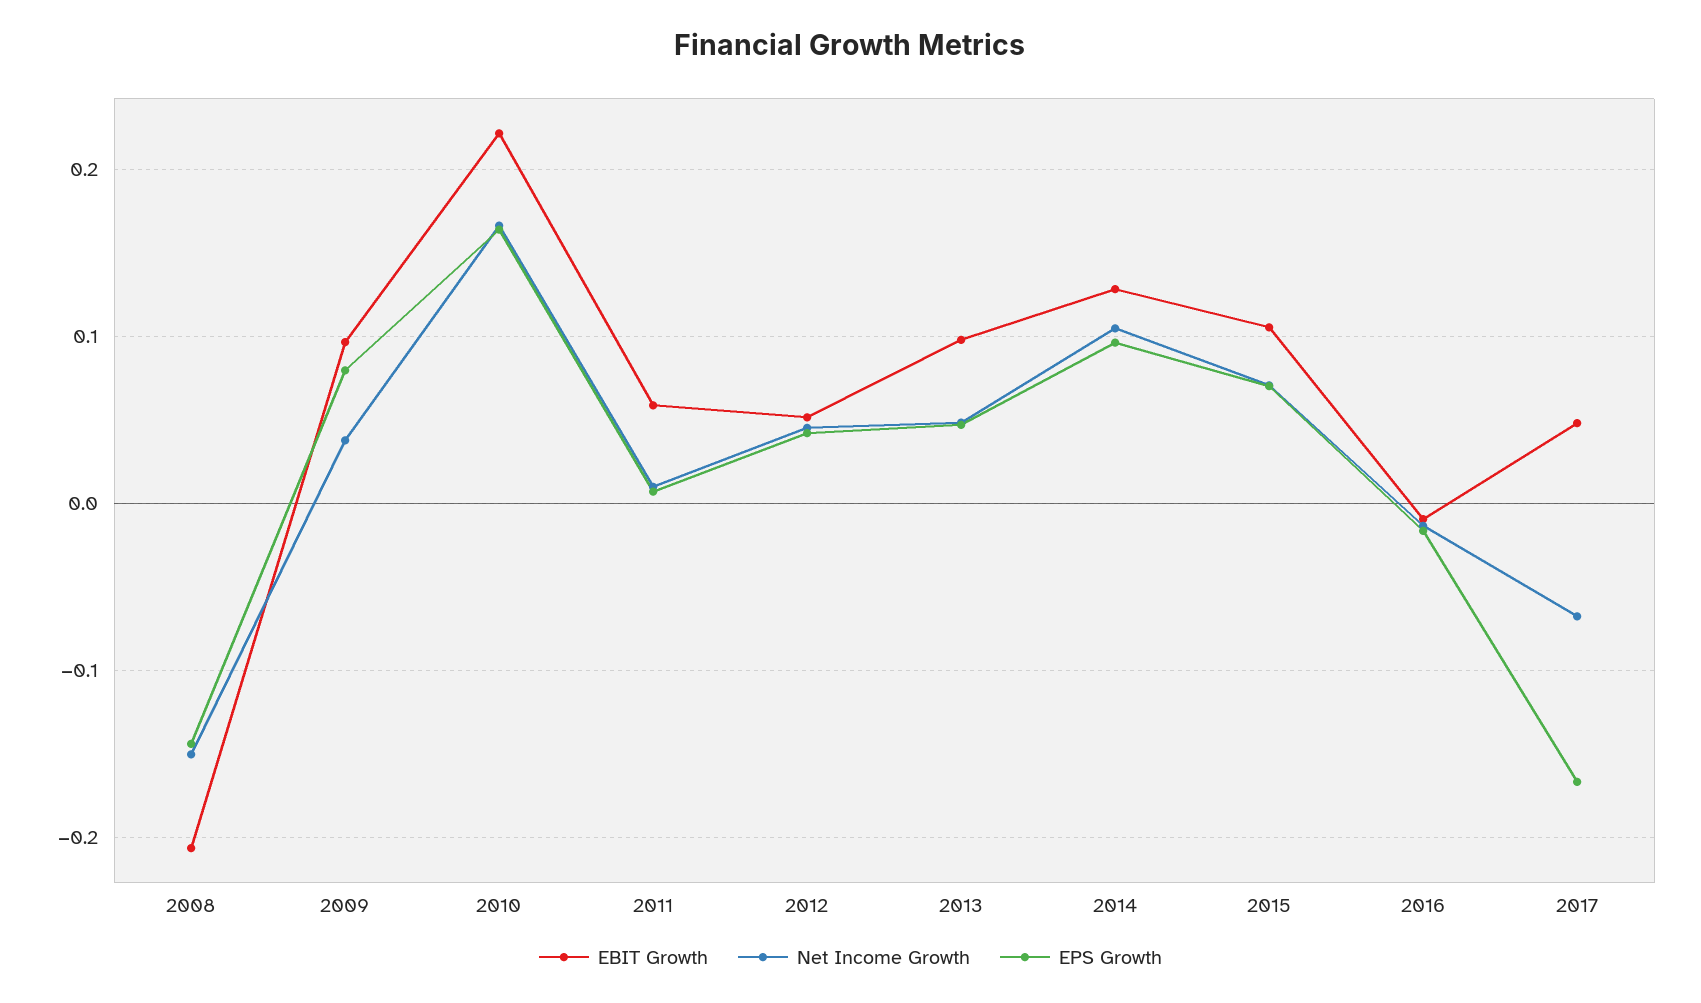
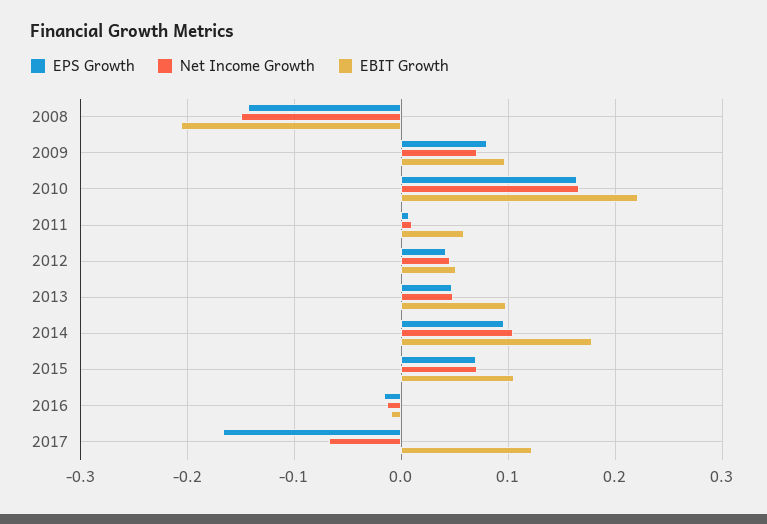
  {
    "EBIT Growth": {
      "2008": -0.21,
      "2009": 0.1,
      "2010": 0.22,
      "2011": 0.06,
      "2012": 0.05,
      "2013": 0.1,
-     "2014": 0.13,
+     "2014": 0.18,
      "2015": 0.11,
      "2016": -0.01,
-     "2017": 0.05
+     "2017": 0.12
    },
    "Net Income Growth": {
      "2008": -0.15,
-     "2009": 0.04,
+     "2009": 0.07,
      "2010": 0.17,
      "2011": 0.01,
      "2012": 0.05,
      "2013": 0.05,
      "2014": 0.1,
      "2015": 0.07,
      "2016": -0.01,
      "2017": -0.07
    },
    "EPS Growth": {
      "2008": -0.14,
      "2009": 0.08,
      "2010": 0.16,
      "2011": 0.01,
      "2012": 0.04,
      "2013": 0.05,
      "2014": 0.1,
      "2015": 0.07,
      "2016": -0.02,
      "2017": -0.17
    }
  }

